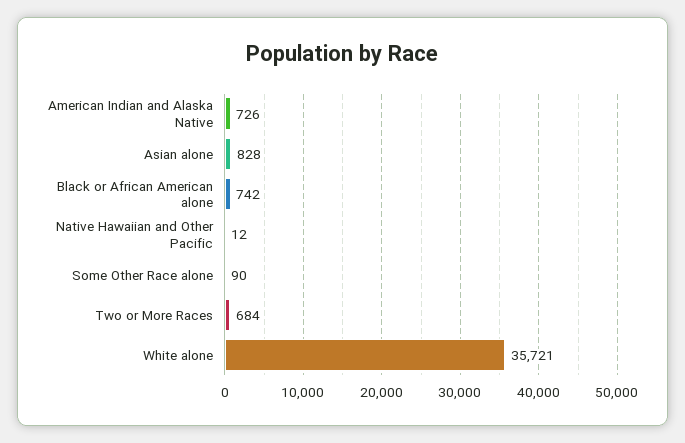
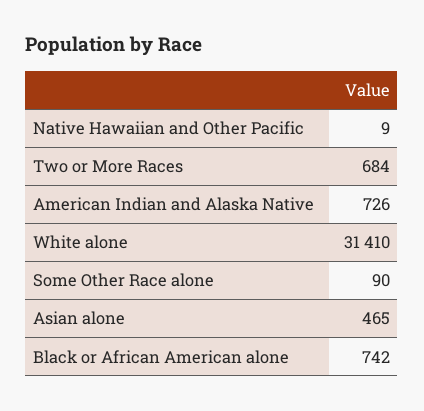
  {
    "American Indian and Alaska Native": 726,
-   "Asian alone": 828,
+   "Asian alone": 465,
    "Black or African American alone": 742,
-   "Native Hawaiian and Other Pacific": 12,
+   "Native Hawaiian and Other Pacific": 9,
    "Some Other Race alone": 90,
    "Two or More Races": 684,
-   "White alone": 35721
+   "White alone": 31410
  }

